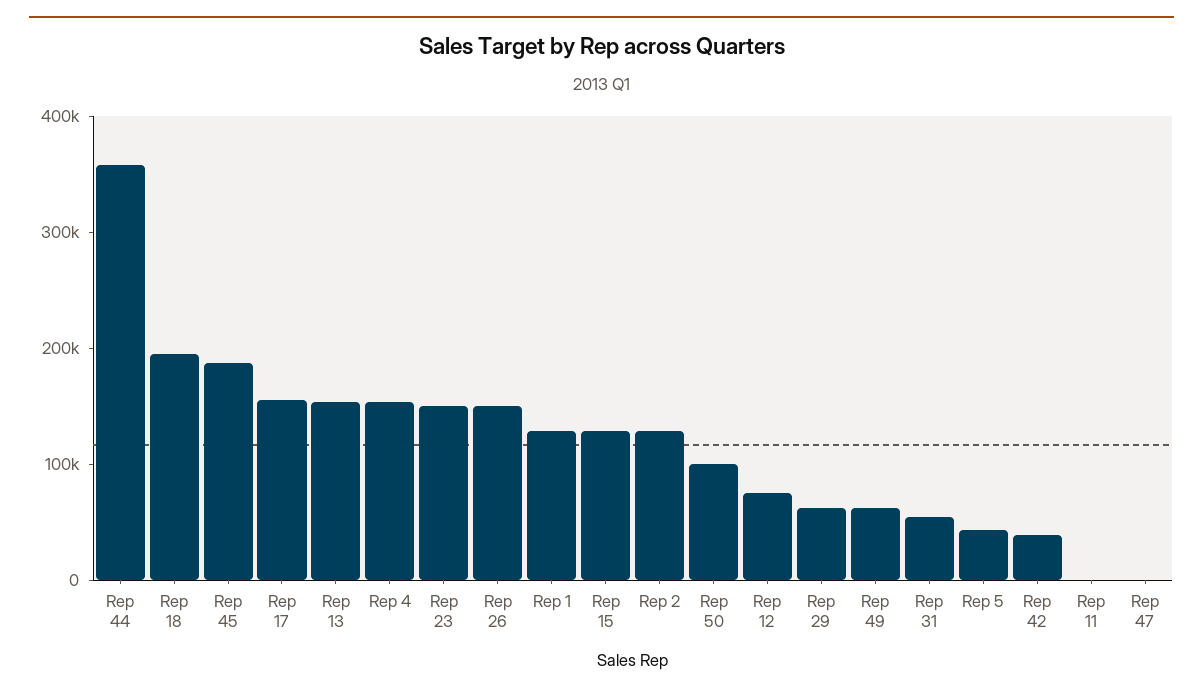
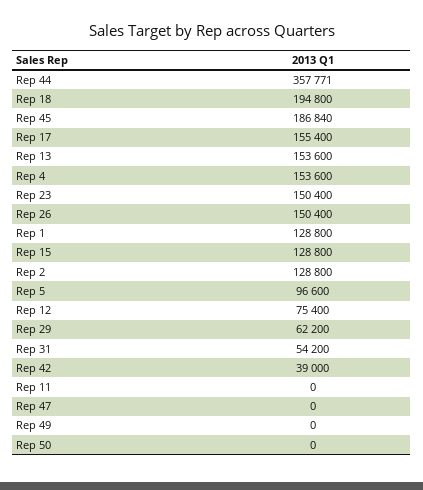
  {
    "Rep 44": 357771,
    "Rep 18": 194800,
    "Rep 45": 186840,
    "Rep 17": 155400,
    "Rep 13": 153600,
    "Rep 4": 153600,
    "Rep 23": 150400,
    "Rep 26": 150400,
    "Rep 1": 128800,
    "Rep 15": 128800,
    "Rep 2": 128800,
-   "Rep 50": 100000,
+   "Rep 50": 0,
    "Rep 12": 75400,
    "Rep 29": 62200,
-   "Rep 49": 60000,
+   "Rep 49": 0,
    "Rep 31": 54200,
-   "Rep 5": 40000,
+   "Rep 5": 96600,
    "Rep 42": 39000,
    "Rep 11": 0,
    "Rep 47": 0
  }

